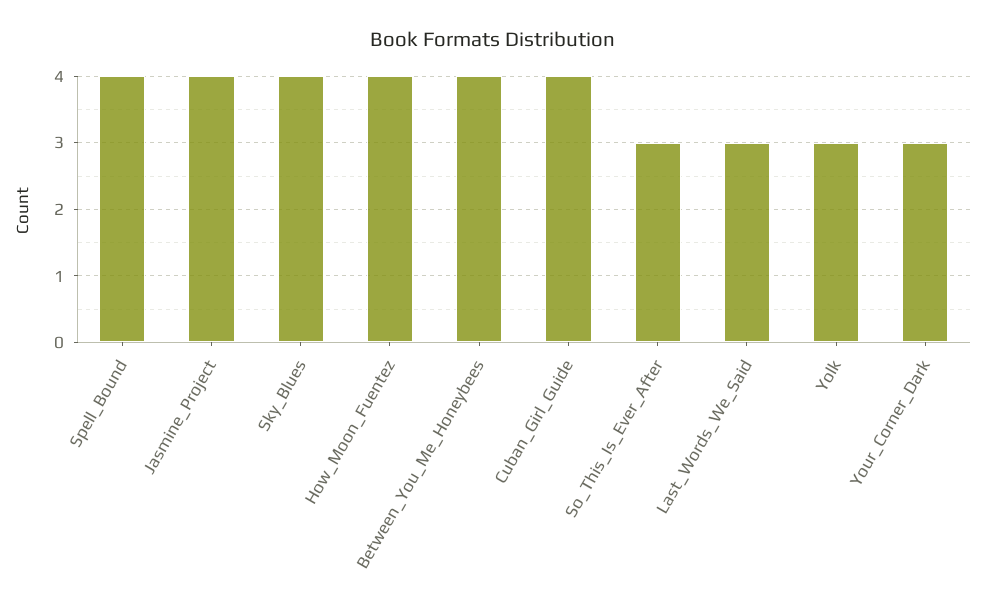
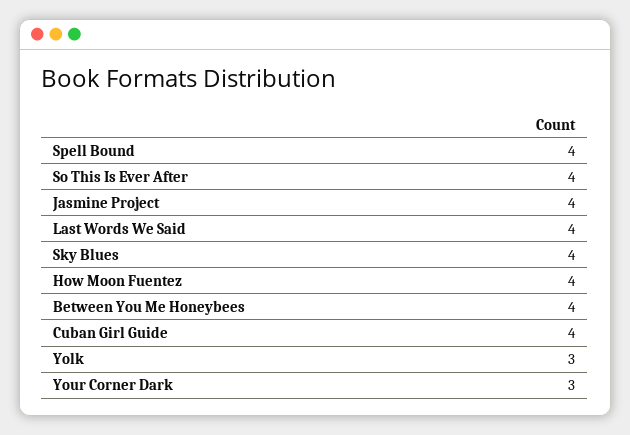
  {
    "Spell_Bound": 4,
    "Jasmine_Project": 4,
    "Sky_Blues": 4,
    "How_Moon_Fuentez": 4,
    "Between_You_Me_Honeybees": 4,
    "Cuban_Girl_Guide": 4,
-   "So_This_Is_Ever_After": 3,
+   "So_This_Is_Ever_After": 4,
-   "Last_Words_We_Said": 3,
+   "Last_Words_We_Said": 4,
    "Yolk": 3,
    "Your_Corner_Dark": 3
  }

